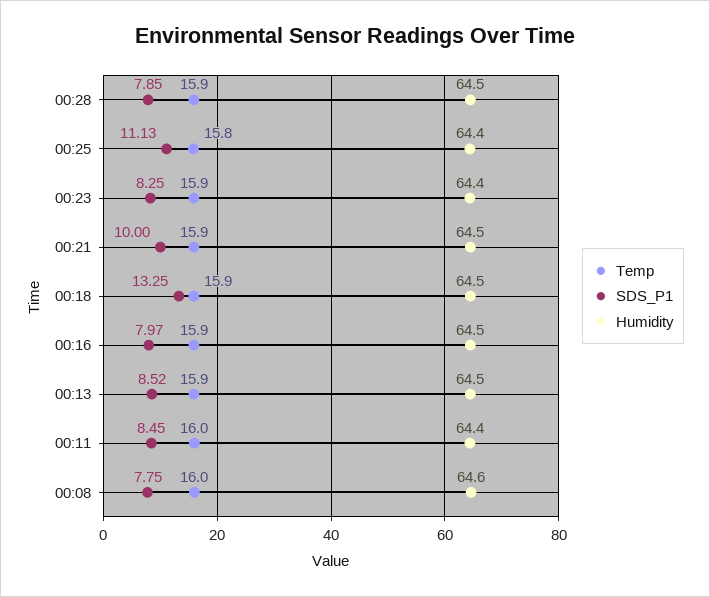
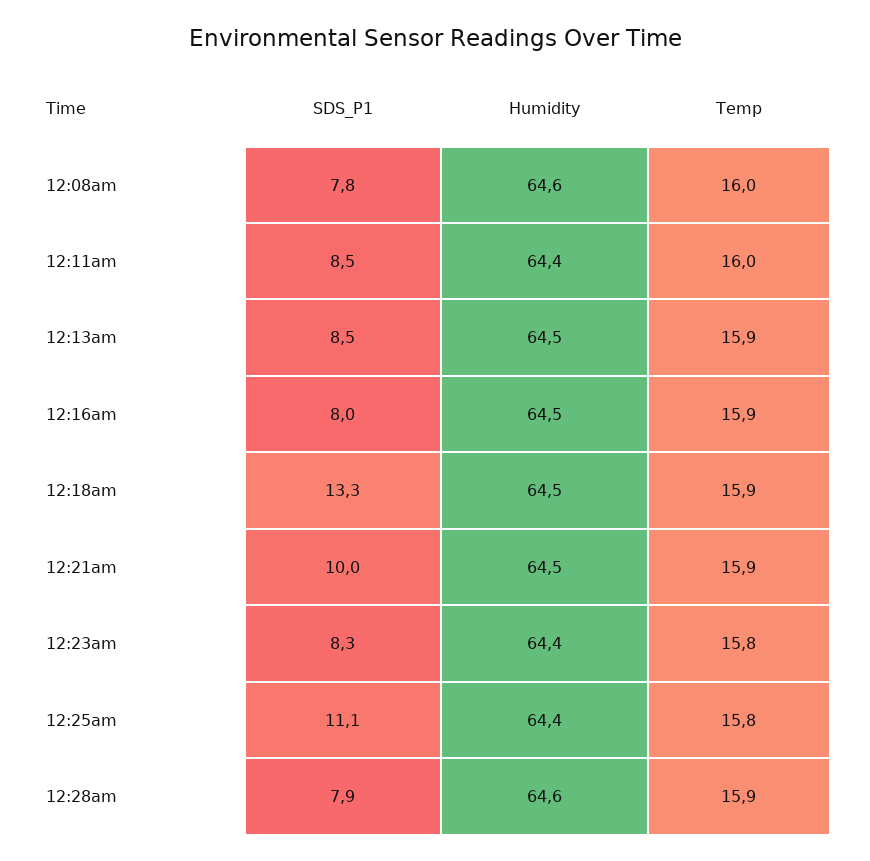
  {
    "Temp": {
      "00:28": 15.9,
      "00:25": 15.8,
-     "00:23": 15.9,
+     "00:23": 15.8,
      "00:21": 15.9,
      "00:18": 15.9,
      "00:16": 15.9,
      "00:13": 15.9,
      "00:11": 16,
      "00:08": 16
    },
    "SDS_P1": {
      "00:28": 7.85,
      "00:25": 11.13,
      "00:23": 8.25,
      "00:21": 10,
      "00:18": 13.25,
      "00:16": 7.97,
      "00:13": 8.52,
      "00:11": 8.45,
      "00:08": 7.75
    },
    "Humidity": {
-     "00:28": 64.5,
+     "00:28": 64.6,
      "00:25": 64.4,
      "00:23": 64.4,
      "00:21": 64.5,
      "00:18": 64.5,
      "00:16": 64.5,
      "00:13": 64.5,
      "00:11": 64.4,
      "00:08": 64.6
    }
  }

